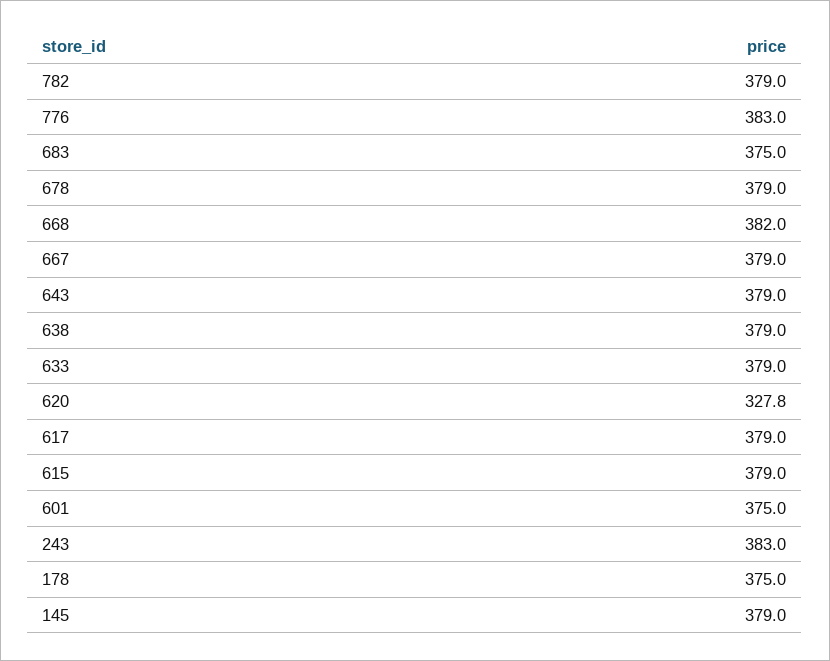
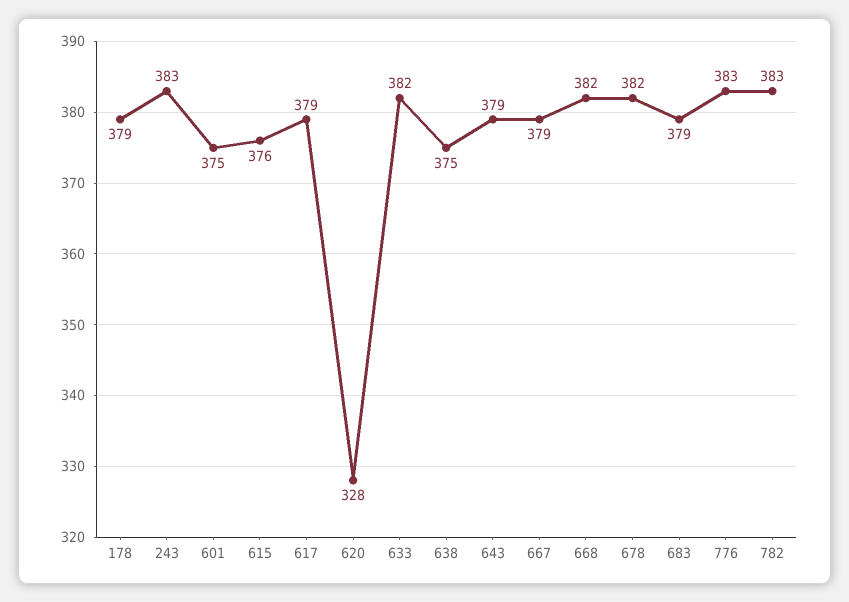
  {
-   "782": 379,
+   "782": 383,
    "776": 383,
-   "683": 375,
+   "683": 379,
-   "678": 379,
+   "678": 382,
    "668": 382,
    "667": 379,
    "643": 379,
-   "638": 379,
+   "638": 375,
-   "633": 379,
+   "633": 382,
    "620": 327.8,
    "617": 379,
-   "615": 379,
+   "615": 376,
    "601": 375,
    "243": 383,
-   "178": 375,
+   "178": 379
-   "145": 379
  }

